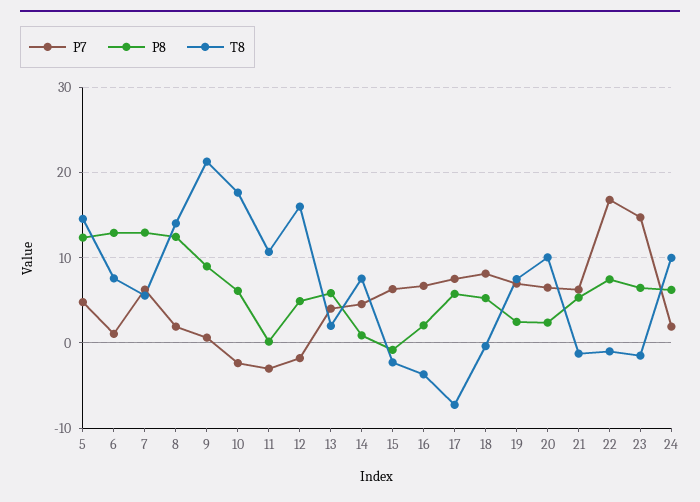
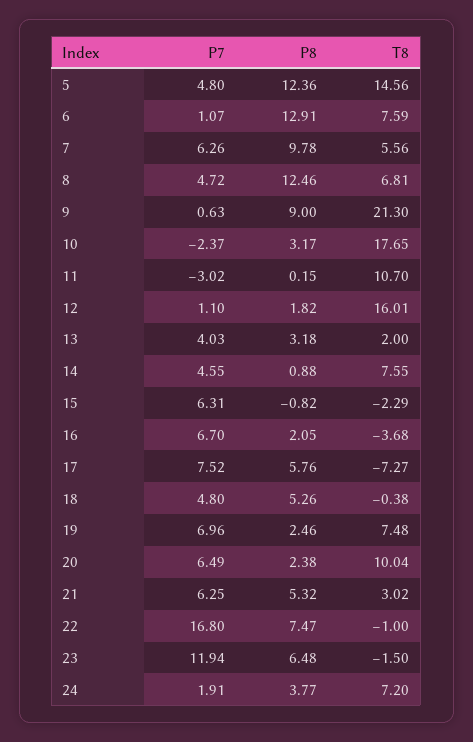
  {
    "P7": {
      "5": 4.8,
      "6": 1.07,
      "7": 6.26,
-     "8": 2,
+     "8": 4.72,
      "9": 0.63,
      "10": -2.37,
      "11": -3.02,
-     "12": -2,
+     "12": 1.1,
      "13": 4.03,
      "14": 4.55,
      "15": 6.31,
      "16": 6.7,
      "17": 7.52,
-     "18": 8,
+     "18": 4.8,
      "19": 6.96,
      "20": 6.49,
      "21": 6.25,
      "22": 16.8,
-     "23": 15,
+     "23": 11.94,
      "24": 1.91
    },
    "P8": {
      "5": 12.36,
      "6": 12.91,
-     "7": 13,
+     "7": 9.78,
      "8": 12.46,
      "9": 9,
-     "10": 6,
+     "10": 3.17,
      "11": 0.15,
-     "12": 5,
+     "12": 1.82,
-     "13": 6,
+     "13": 3.18,
      "14": 0.88,
      "15": -0.82,
      "16": 2.05,
      "17": 5.76,
      "18": 5.26,
      "19": 2.46,
      "20": 2.38,
      "21": 5.32,
      "22": 7.47,
      "23": 6.48,
-     "24": 6
+     "24": 3.77
    },
    "T8": {
      "5": 14.56,
      "6": 7.59,
      "7": 5.56,
-     "8": 14,
+     "8": 6.81,
      "9": 21.3,
      "10": 17.65,
      "11": 10.7,
      "12": 16.01,
      "13": 2,
      "14": 7.55,
      "15": -2.29,
      "16": -3.68,
      "17": -7.27,
      "18": -0.38,
      "19": 7.48,
      "20": 10.04,
-     "21": -1,
+     "21": 3.02,
      "22": -1,
      "23": -1.5,
-     "24": 10
+     "24": 7.2
    }
  }

